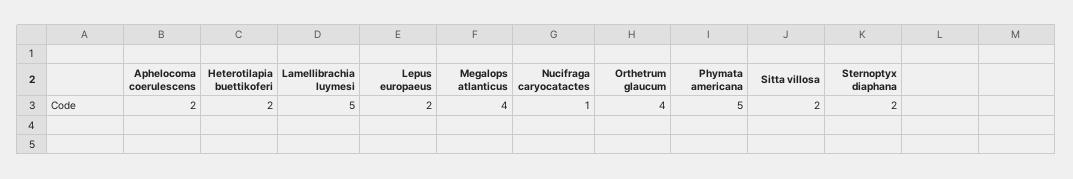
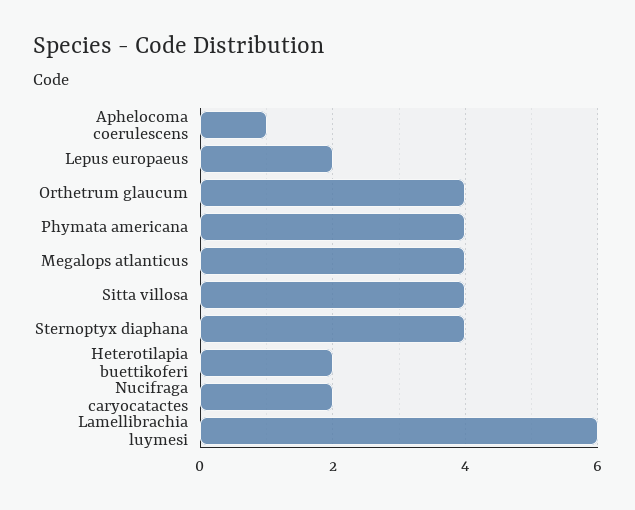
  {
-   "Aphelocoma coerulescens": 2,
+   "Aphelocoma coerulescens": 1,
    "Heterotilapia buettikoferi": 2,
-   "Lamellibrachia luymesi": 5,
+   "Lamellibrachia luymesi": 6,
    "Lepus europaeus": 2,
    "Megalops atlanticus": 4,
-   "Nucifraga caryocatactes": 1,
+   "Nucifraga caryocatactes": 2,
    "Orthetrum glaucum": 4,
-   "Phymata americana": 5,
+   "Phymata americana": 4,
-   "Sitta villosa": 2,
+   "Sitta villosa": 4,
-   "Sternoptyx diaphana": 2
+   "Sternoptyx diaphana": 4
  }

